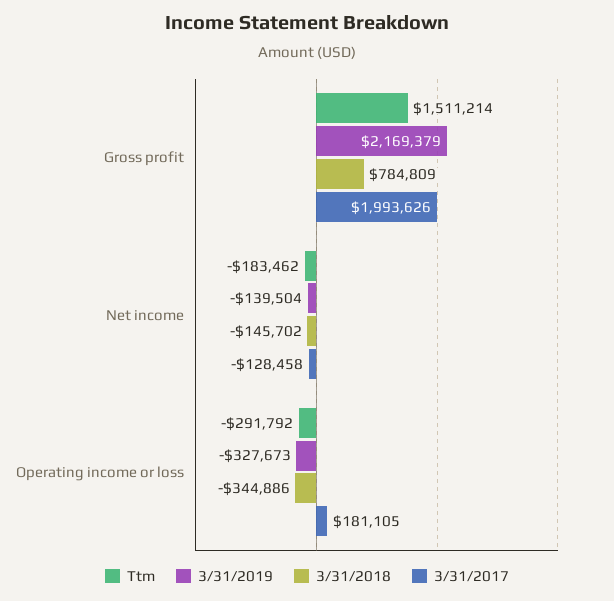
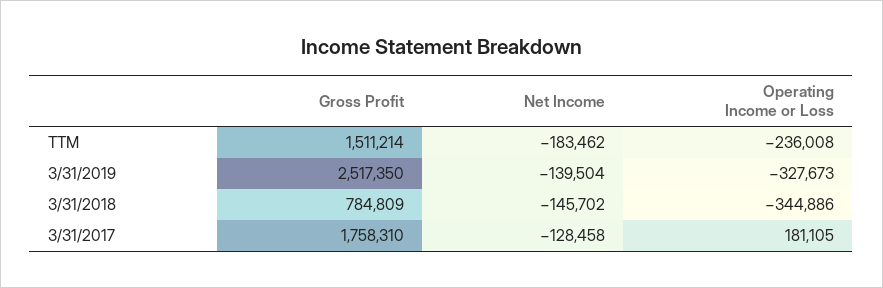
  {
    "Ttm": {
      "Gross profit": 1511214,
      "Net income": -183462,
-     "Operating income or loss": -291792
+     "Operating income or loss": -236008
    },
    "3/31/2019": {
-     "Gross profit": 2169379,
+     "Gross profit": 2517350,
      "Net income": -139504,
      "Operating income or loss": -327673
    },
    "3/31/2018": {
      "Gross profit": 784809,
      "Net income": -145702,
      "Operating income or loss": -344886
    },
    "3/31/2017": {
-     "Gross profit": 1993626,
+     "Gross profit": 1758310,
      "Net income": -128458,
      "Operating income or loss": 181105
    }
  }

